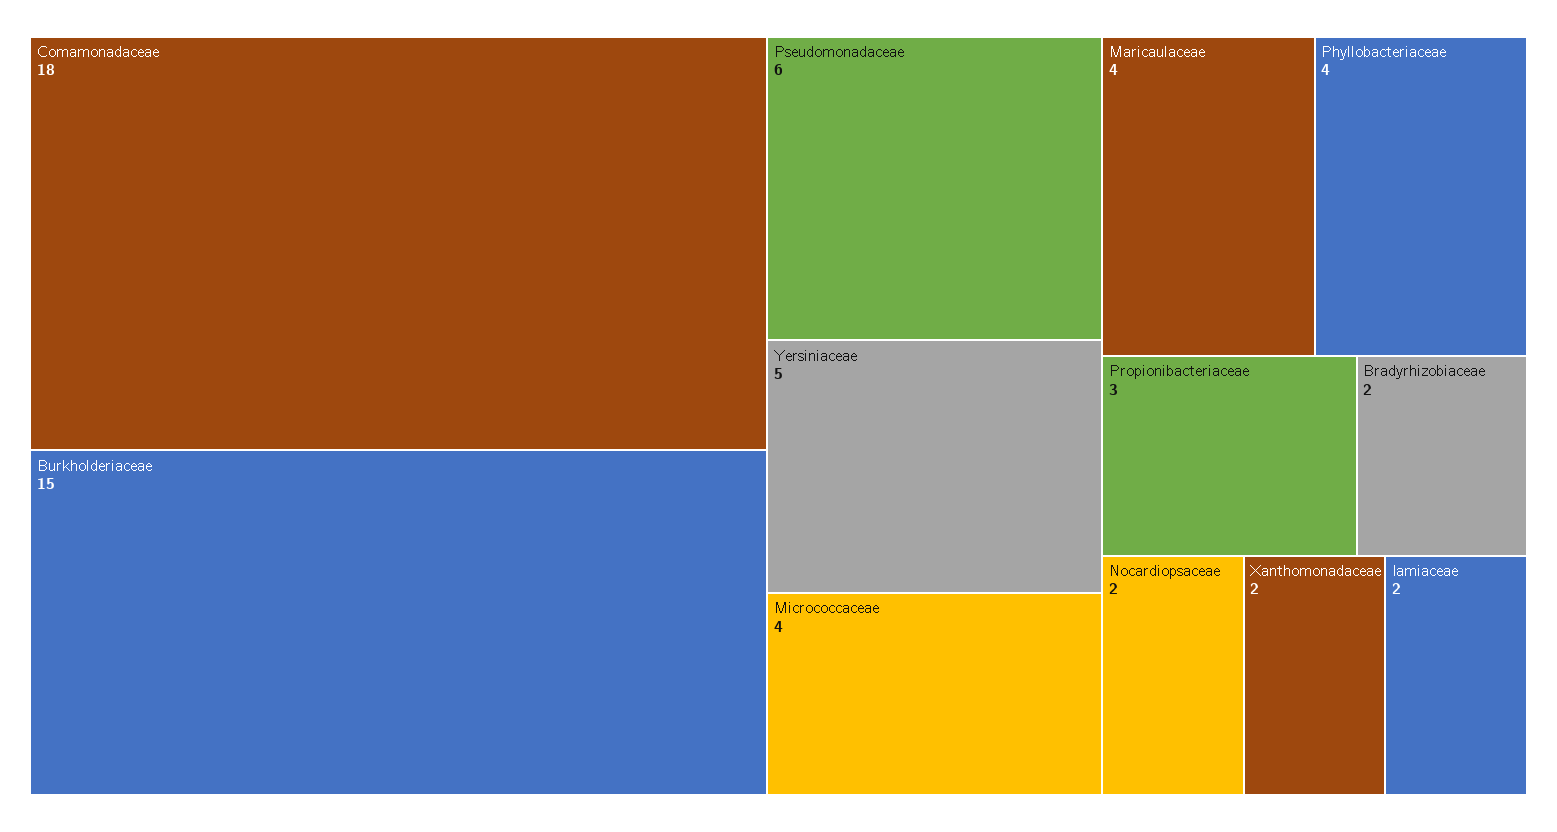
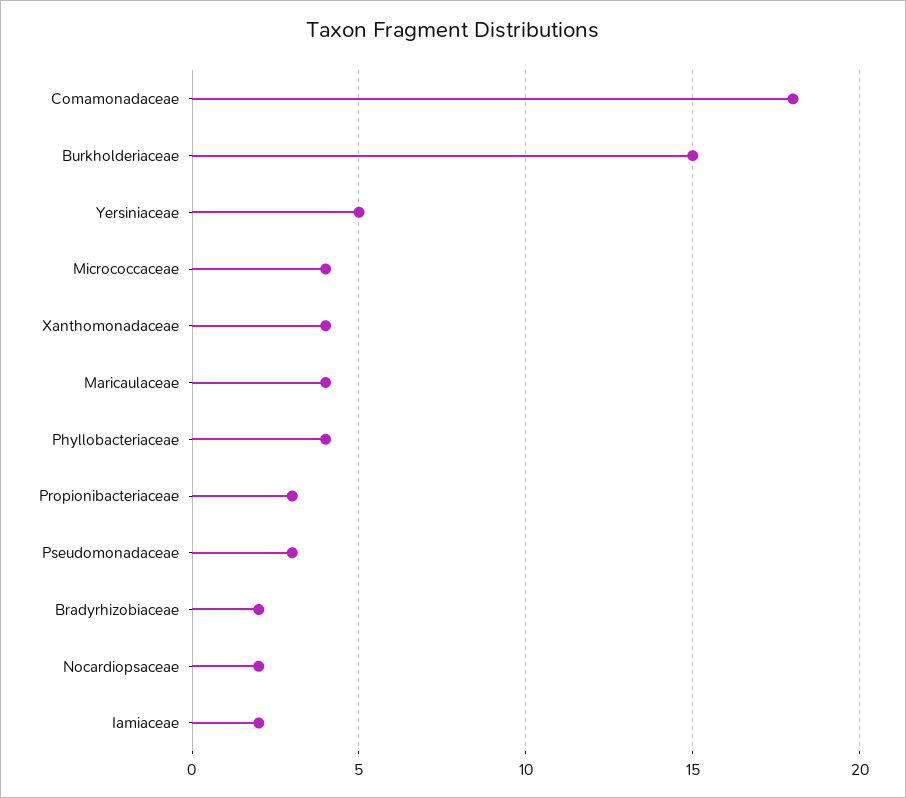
  {
    "Comamonadaceae": 18,
    "Burkholderiaceae": 15,
-   "Pseudomonadaceae": 6,
+   "Pseudomonadaceae": 3,
    "Yersiniaceae": 5,
    "Micrococcaceae": 4,
    "Maricaulaceae": 4,
    "Phyllobacteriaceae": 4,
    "Propionibacteriaceae": 3,
    "Bradyrhizobiaceae": 2,
    "Nocardiopsaceae": 2,
-   "Xanthomonadaceae": 2,
+   "Xanthomonadaceae": 4,
    "Iamiaceae": 2
  }

